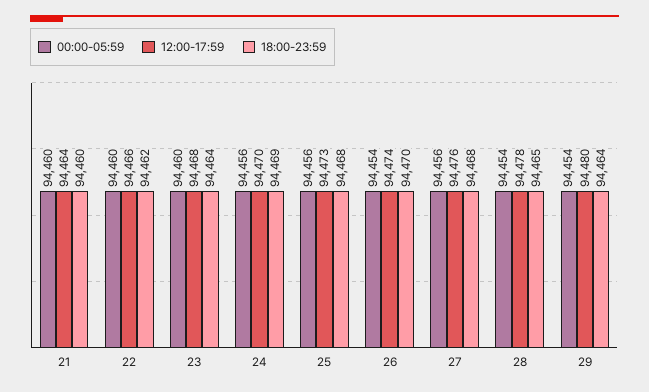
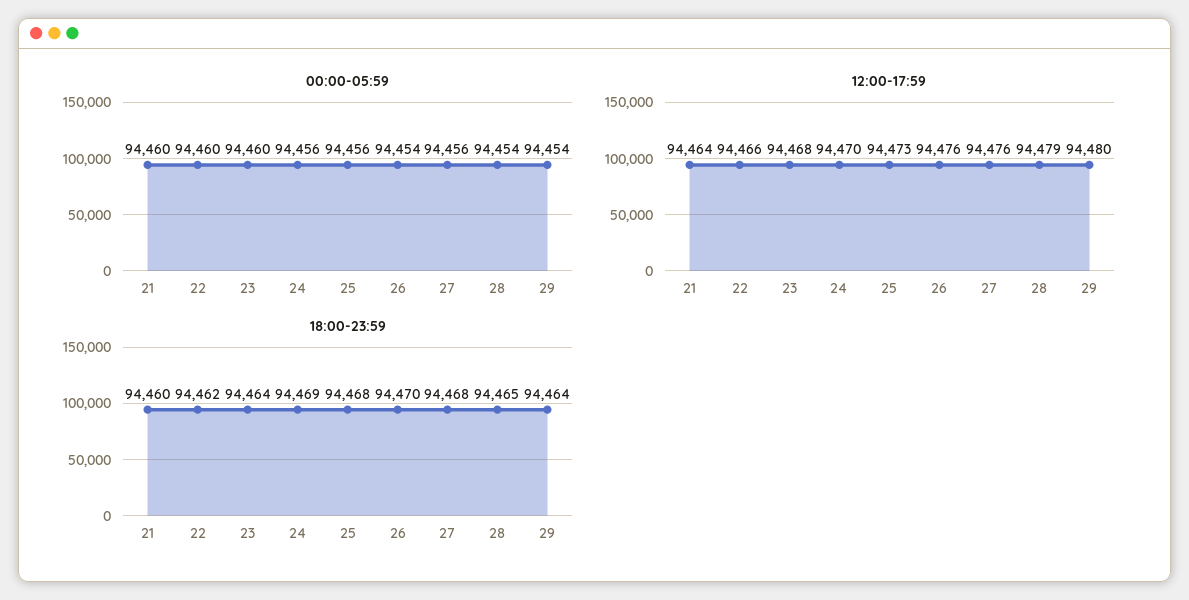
  {
    "00:00-05:59": {
      "21": 94460,
      "22": 94460,
      "23": 94460,
      "24": 94456,
      "25": 94456,
      "26": 94454,
      "27": 94456,
      "28": 94454,
      "29": 94454
    },
    "12:00-17:59": {
      "21": 94464,
      "22": 94466,
      "23": 94468,
      "24": 94470,
      "25": 94473,
-     "26": 94474,
+     "26": 94476,
      "27": 94476,
-     "28": 94478,
+     "28": 94479,
      "29": 94480
    },
    "18:00-23:59": {
      "21": 94460,
      "22": 94462,
      "23": 94464,
      "24": 94469,
      "25": 94468,
      "26": 94470,
      "27": 94468,
      "28": 94465,
      "29": 94464
    }
  }

